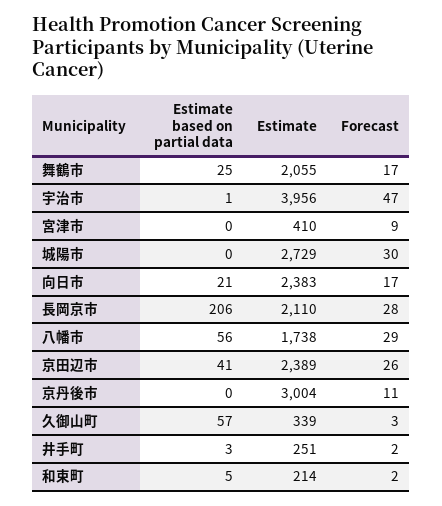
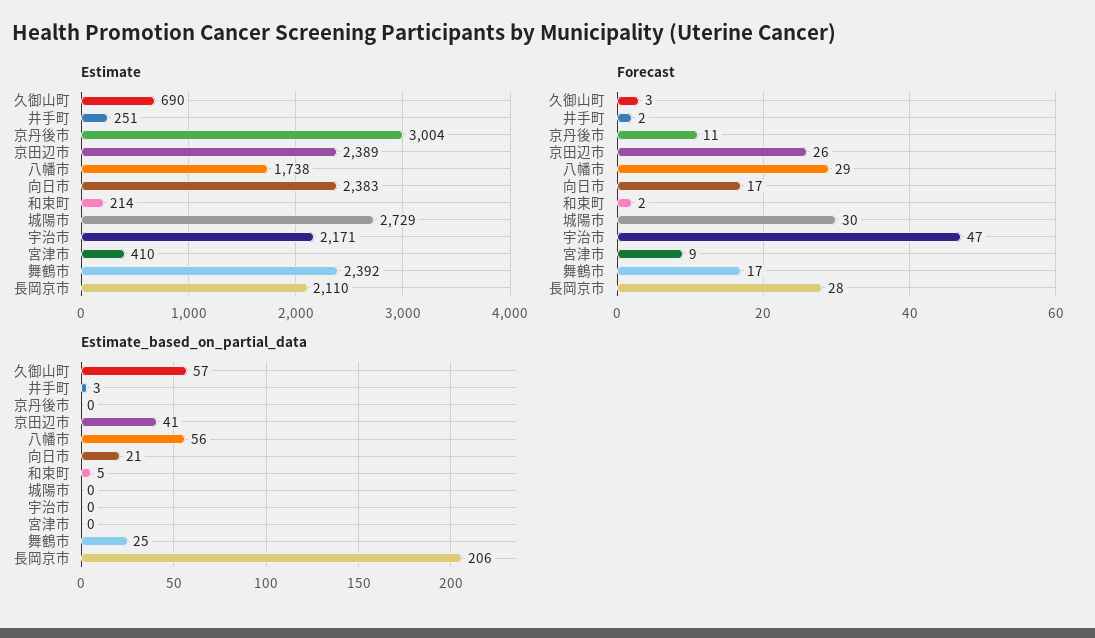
  {
    "Estimate based on partial data": {
      "舞鶴市": 25,
-     "宇治市": 1,
+     "宇治市": 0,
      "宮津市": 0,
      "城陽市": 0,
      "向日市": 21,
      "長岡京市": 206,
      "八幡市": 56,
      "京田辺市": 41,
      "京丹後市": 0,
      "久御山町": 57,
      "井手町": 3,
      "和束町": 5
    },
    "Estimate": {
-     "舞鶴市": 2055,
+     "舞鶴市": 2392,
-     "宇治市": 3956,
+     "宇治市": 2171,
      "宮津市": 410,
      "城陽市": 2729,
      "向日市": 2383,
      "長岡京市": 2110,
      "八幡市": 1738,
      "京田辺市": 2389,
      "京丹後市": 3004,
-     "久御山町": 339,
+     "久御山町": 690,
      "井手町": 251,
      "和束町": 214
    },
    "Forecast": {
      "舞鶴市": 17,
      "宇治市": 47,
      "宮津市": 9,
      "城陽市": 30,
      "向日市": 17,
      "長岡京市": 28,
      "八幡市": 29,
      "京田辺市": 26,
      "京丹後市": 11,
      "久御山町": 3,
      "井手町": 2,
      "和束町": 2
    }
  }

